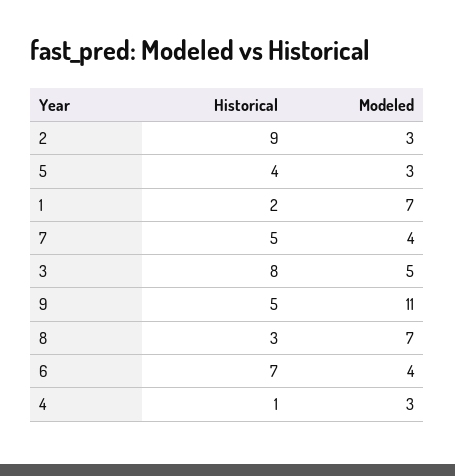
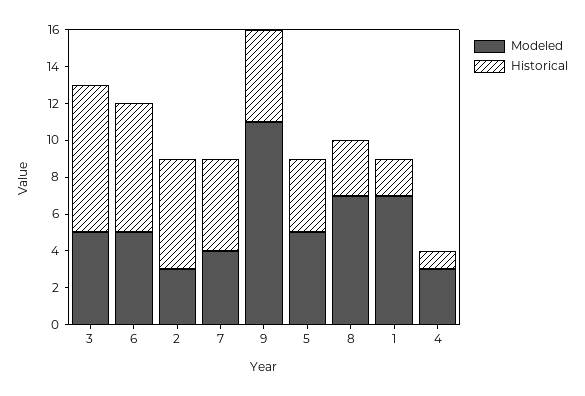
  {
    "Historical": {
-     "2": 9,
+     "2": 6,
      "5": 4,
      "1": 2,
      "7": 5,
      "3": 8,
      "9": 5,
      "8": 3,
      "6": 7,
      "4": 1
    },
    "Modeled": {
      "2": 3,
-     "5": 3,
+     "5": 5,
      "1": 7,
      "7": 4,
      "3": 5,
      "9": 11,
      "8": 7,
-     "6": 4,
+     "6": 5,
      "4": 3
    }
  }

